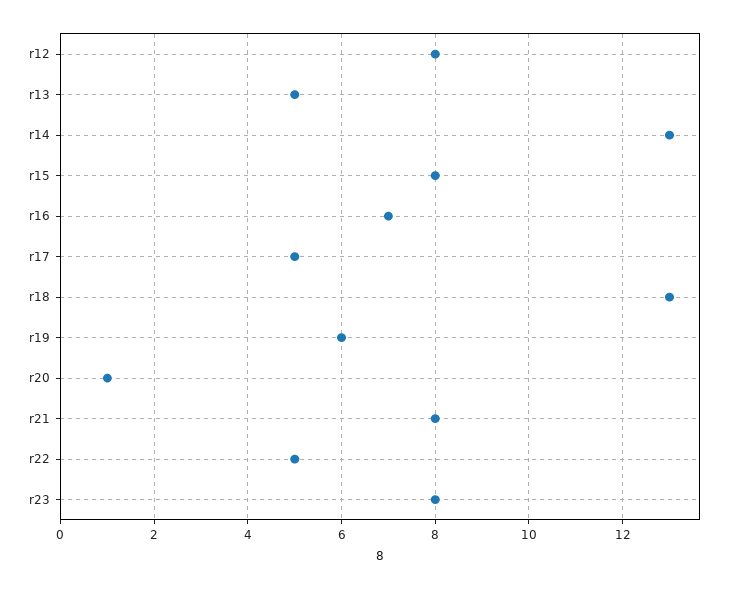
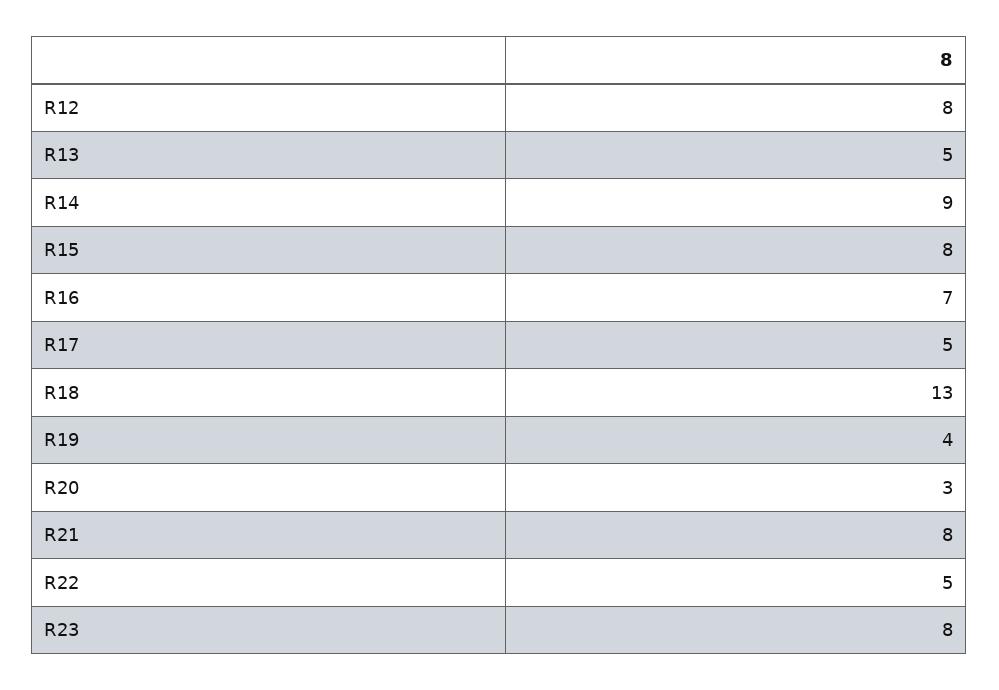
  {
    "r12": 8,
    "r13": 5,
-   "r14": 13,
+   "r14": 9,
    "r15": 8,
    "r16": 7,
    "r17": 5,
    "r18": 13,
-   "r19": 6,
+   "r19": 4,
-   "r20": 1,
+   "r20": 3,
    "r21": 8,
    "r22": 5,
    "r23": 8
  }

